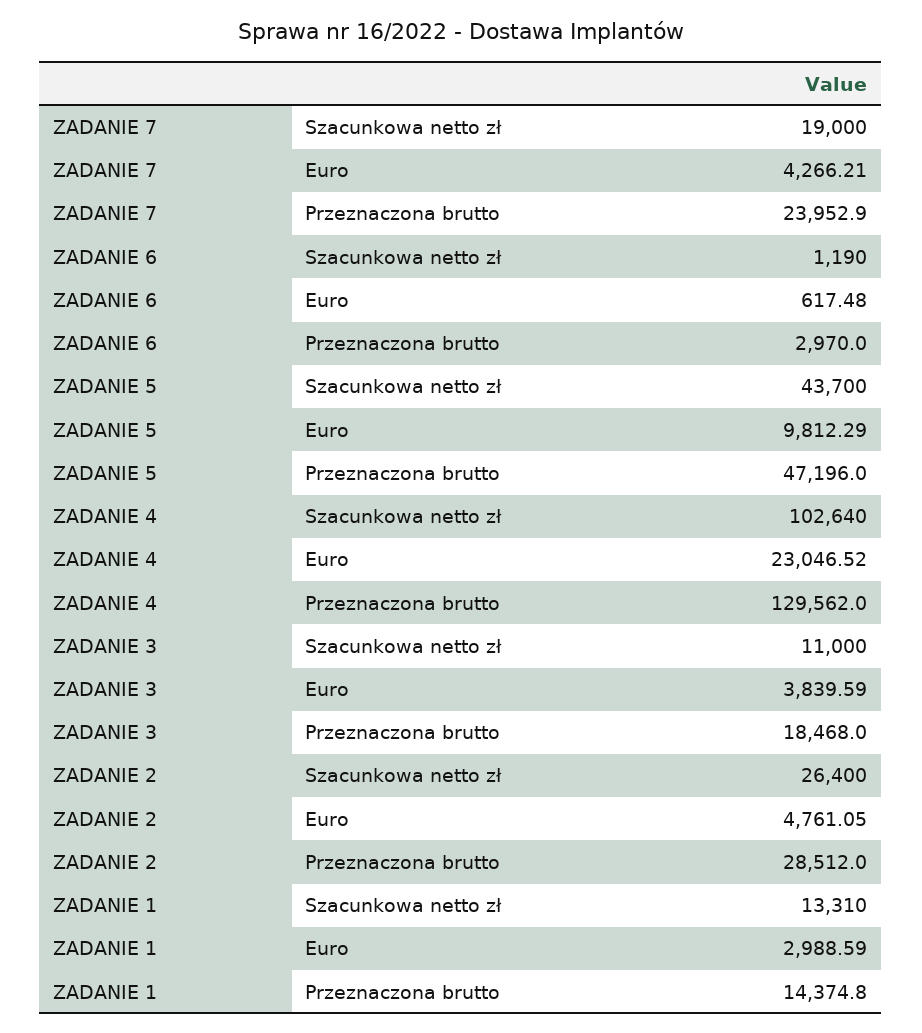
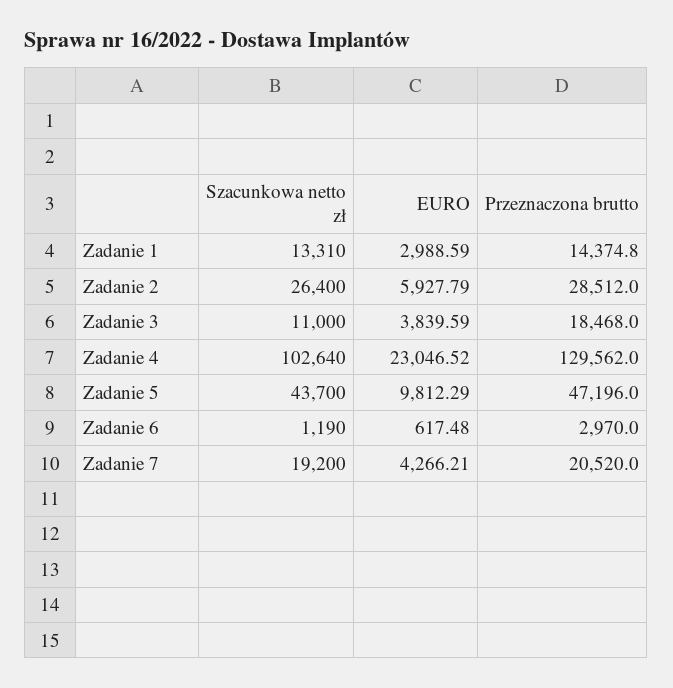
  {
    "ZADANIE 7": {
-     "Szacunkowa netto zł": 19000,
+     "Szacunkowa netto zł": 19200,
      "Euro": 4266.21,
-     "Przeznaczona brutto": 23952.9
+     "Przeznaczona brutto": 20520
    },
    "ZADANIE 6": {
      "Szacunkowa netto zł": 1190,
      "Euro": 617.48,
      "Przeznaczona brutto": 2970
    },
    "ZADANIE 5": {
      "Szacunkowa netto zł": 43700,
      "Euro": 9812.29,
      "Przeznaczona brutto": 47196
    },
    "ZADANIE 4": {
      "Szacunkowa netto zł": 102640,
      "Euro": 23046.52,
      "Przeznaczona brutto": 129562
    },
    "ZADANIE 3": {
      "Szacunkowa netto zł": 11000,
      "Euro": 3839.59,
      "Przeznaczona brutto": 18468
    },
    "ZADANIE 2": {
      "Szacunkowa netto zł": 26400,
-     "Euro": 4761.05,
+     "Euro": 5927.79,
      "Przeznaczona brutto": 28512
    },
    "ZADANIE 1": {
      "Szacunkowa netto zł": 13310,
      "Euro": 2988.59,
      "Przeznaczona brutto": 14374.8
    }
  }

